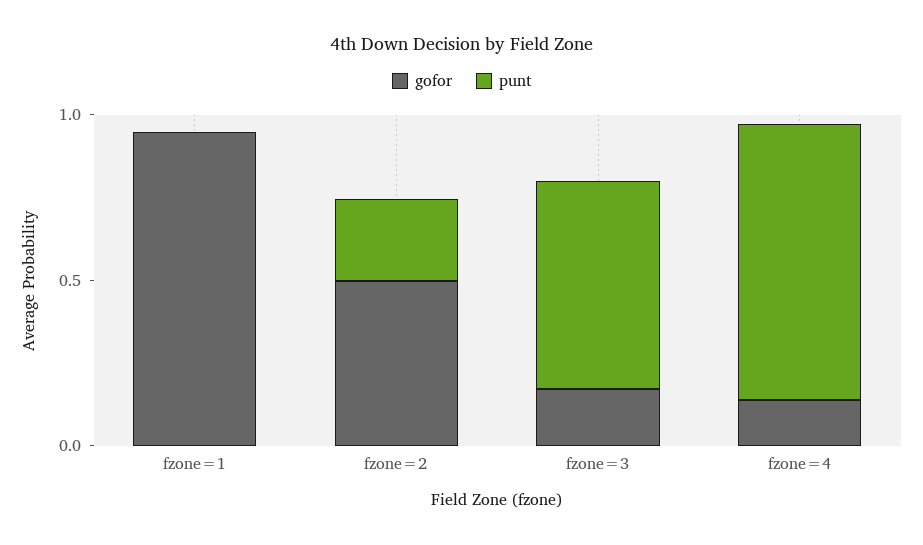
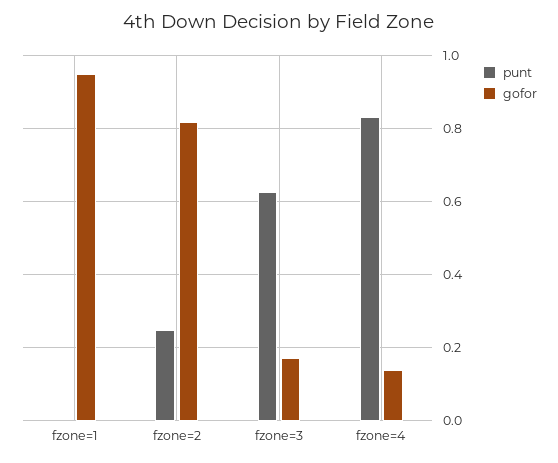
  {
    "gofor": {
      "fzone=1": 0.94,
-     "fzone=2": 0.5,
+     "fzone=2": 0.82,
      "fzone=3": 0.18,
      "fzone=4": 0.14
    },
    "punt": {
      "fzone=1": 0,
      "fzone=2": 0.24,
      "fzone=3": 0.62,
      "fzone=4": 0.84
    }
  }

